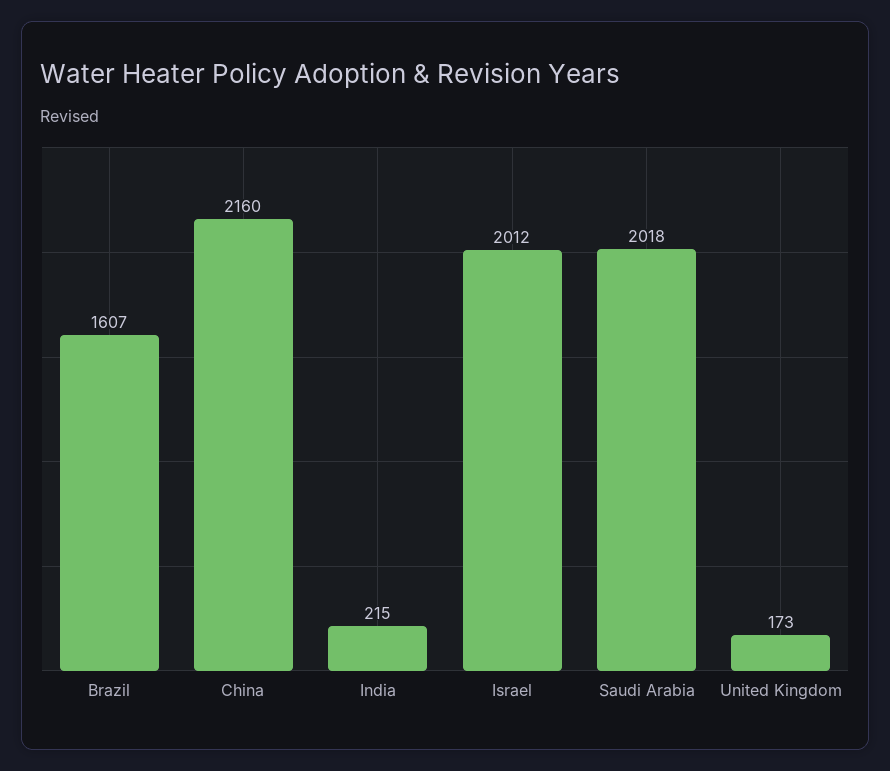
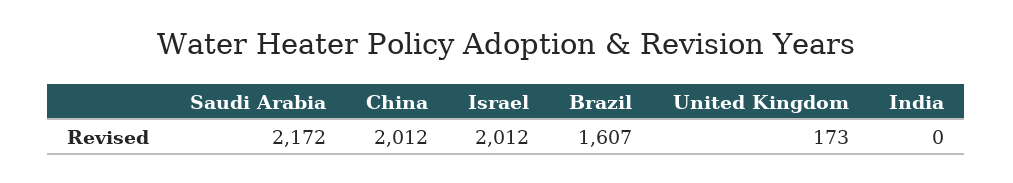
  {
    "Brazil": 1607,
-   "China": 2160,
+   "China": 2012,
-   "India": 215,
+   "India": 0,
    "Israel": 2012,
-   "Saudi Arabia": 2018,
+   "Saudi Arabia": 2172,
    "United Kingdom": 173
  }

